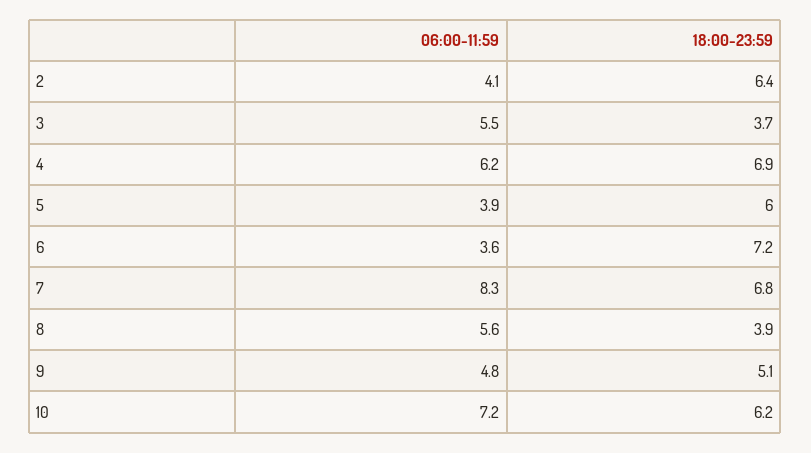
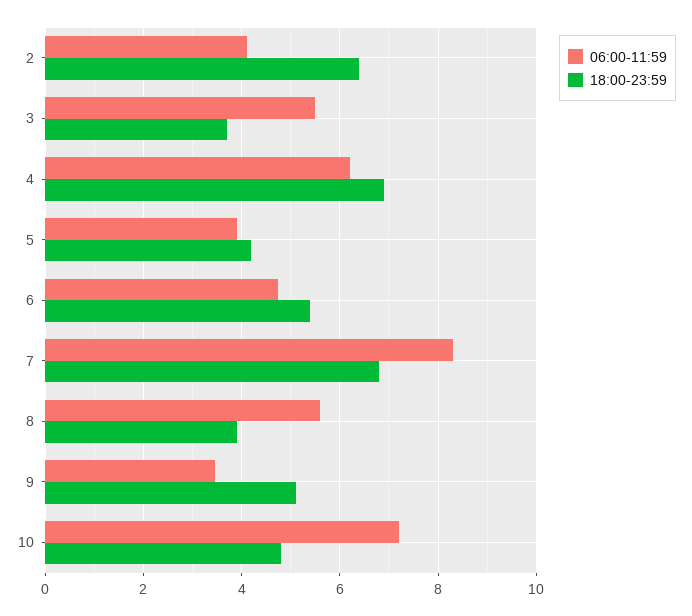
  {
    "06:00-11:59": {
      "2": 4.1,
      "3": 5.5,
      "4": 6.2,
      "5": 3.9,
-     "6": 3.6,
+     "6": 4.8,
      "7": 8.3,
      "8": 5.6,
-     "9": 4.8,
+     "9": 3.4,
      "10": 7.2
    },
    "18:00-23:59": {
      "2": 6.4,
      "3": 3.7,
      "4": 6.9,
-     "5": 6,
+     "5": 4.2,
-     "6": 7.2,
+     "6": 5.4,
      "7": 6.8,
      "8": 3.9,
      "9": 5.1,
-     "10": 6.2
+     "10": 4.8
    }
  }

